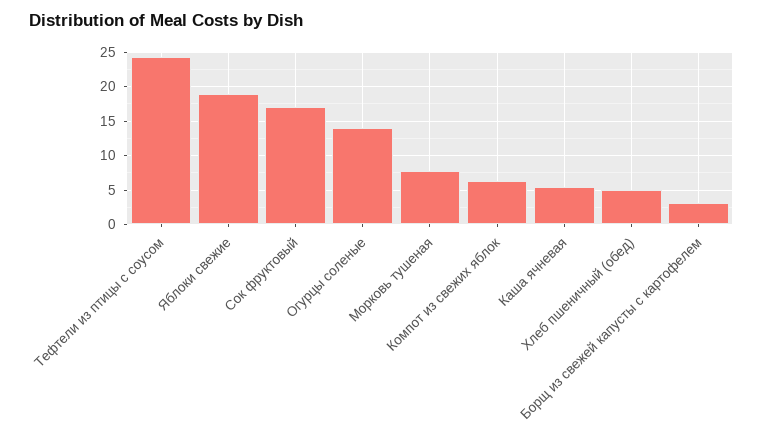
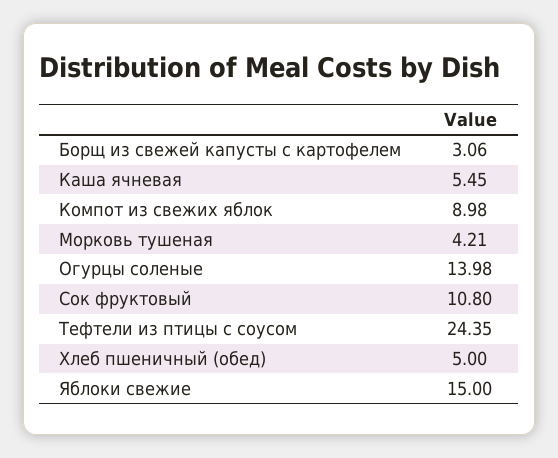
  {
    "Тефтели из птицы с соусом": 24.35,
-   "Яблоки свежие": 19,
+   "Яблоки свежие": 15,
-   "Сок фруктовый": 17,
+   "Сок фруктовый": 10.8,
    "Огурцы соленые": 13.98,
-   "Морковь тушеная": 8,
+   "Морковь тушеная": 4.21,
-   "Компот из свежих яблок": 6,
+   "Компот из свежих яблок": 8.98,
    "Каша ячневая": 5.45,
    "Хлеб пшеничный (обед)": 5,
    "Борщ из свежей капусты с картофелем": 3.06
  }

